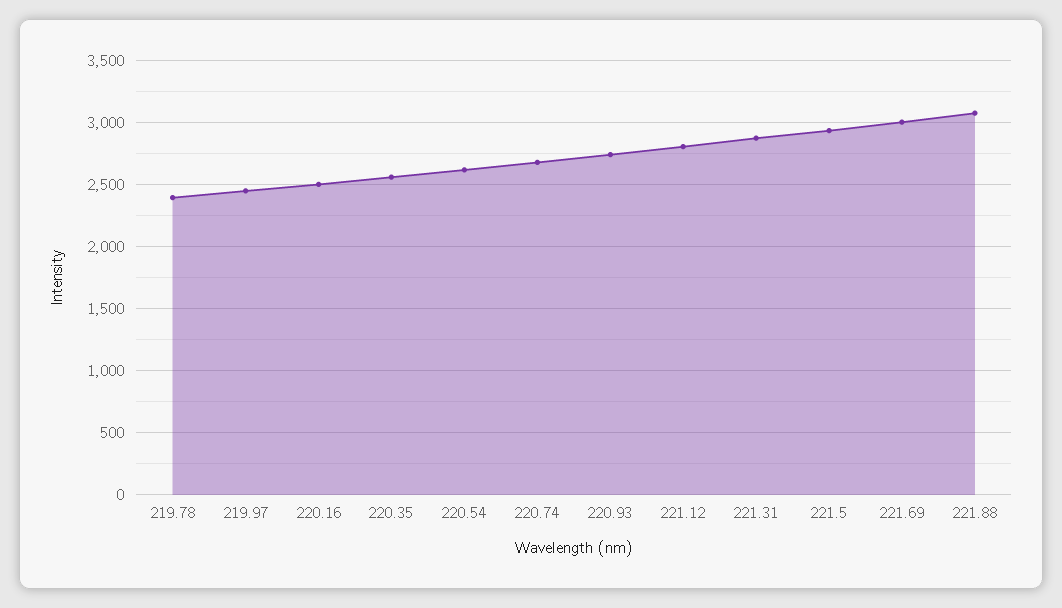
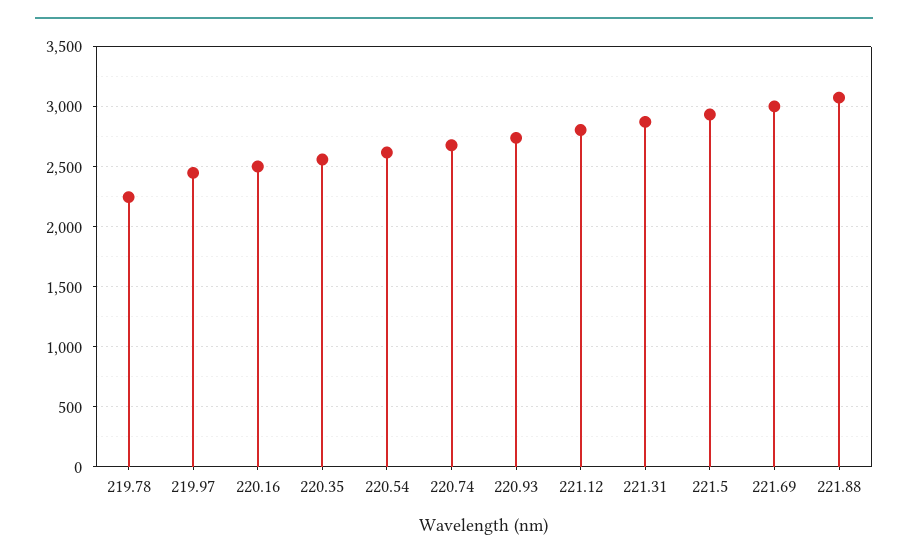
  {
-   "219.78": 2400,
+   "219.78": 2250,
    "219.97": 2450,
    "220.16": 2500,
    "220.35": 2550,
    "220.54": 2600,
    "220.74": 2700,
    "220.93": 2750,
    "221.12": 2800,
    "221.31": 2850,
    "221.5": 2950,
    "221.69": 3000,
    "221.88": 3100
  }

